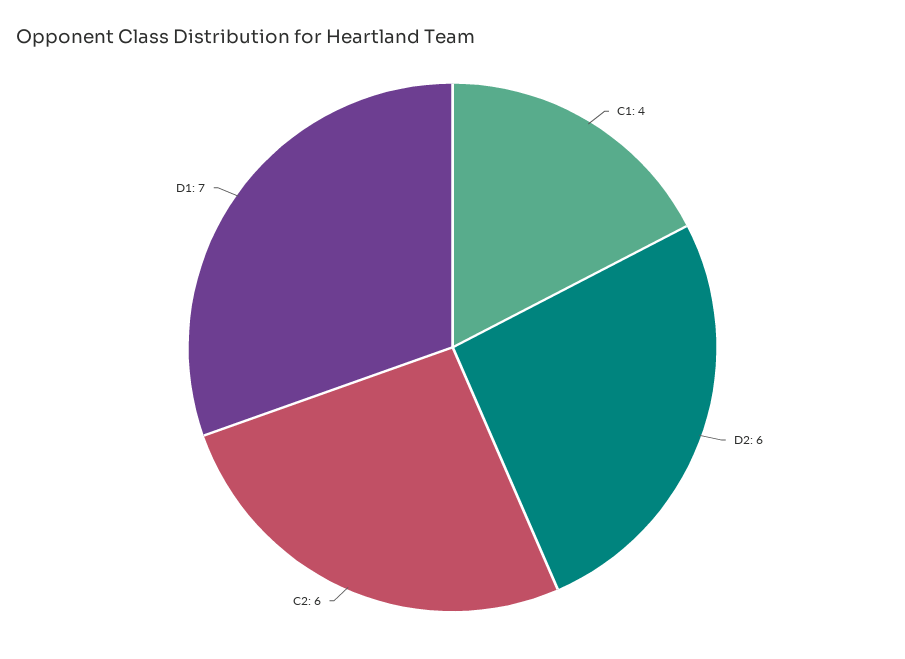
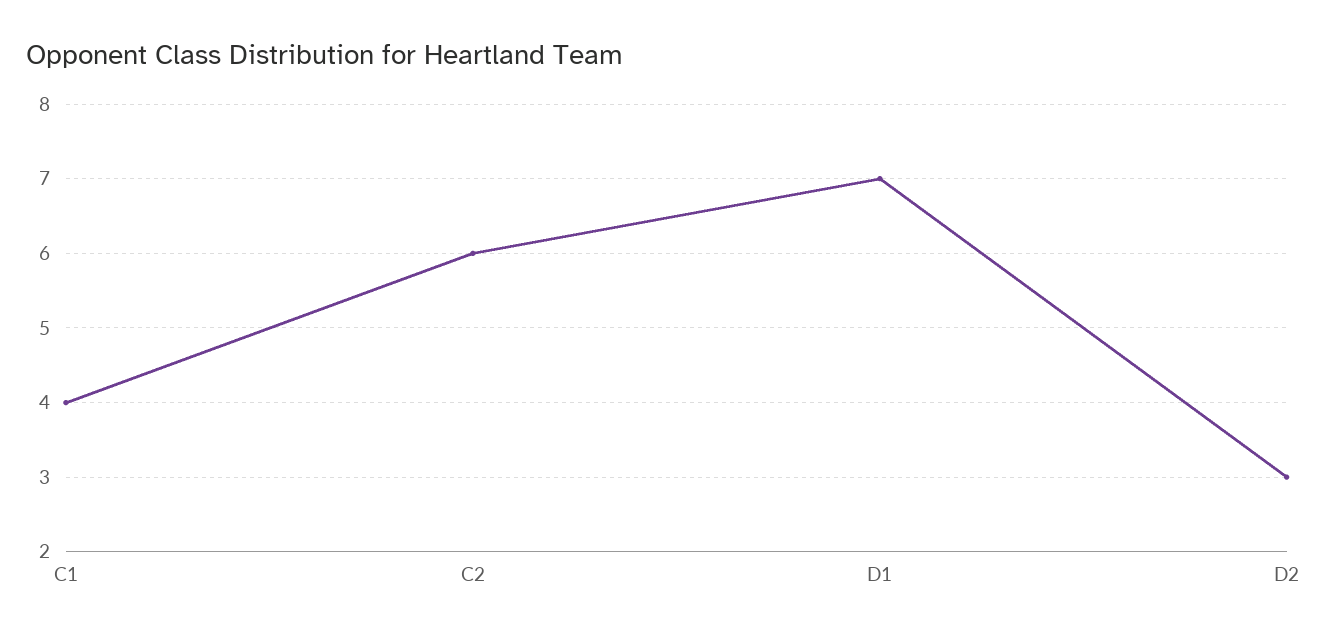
  {
    "C1": 4,
-   "D2": 6,
+   "D2": 3,
    "C2": 6,
    "D1": 7
  }

